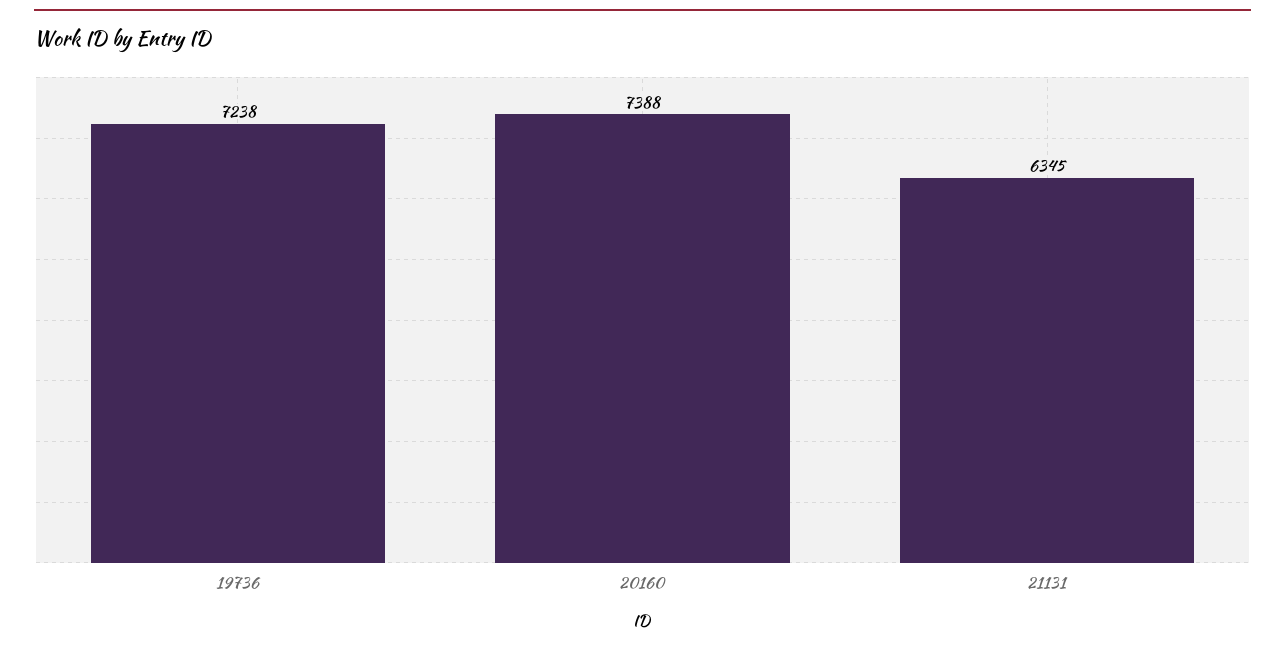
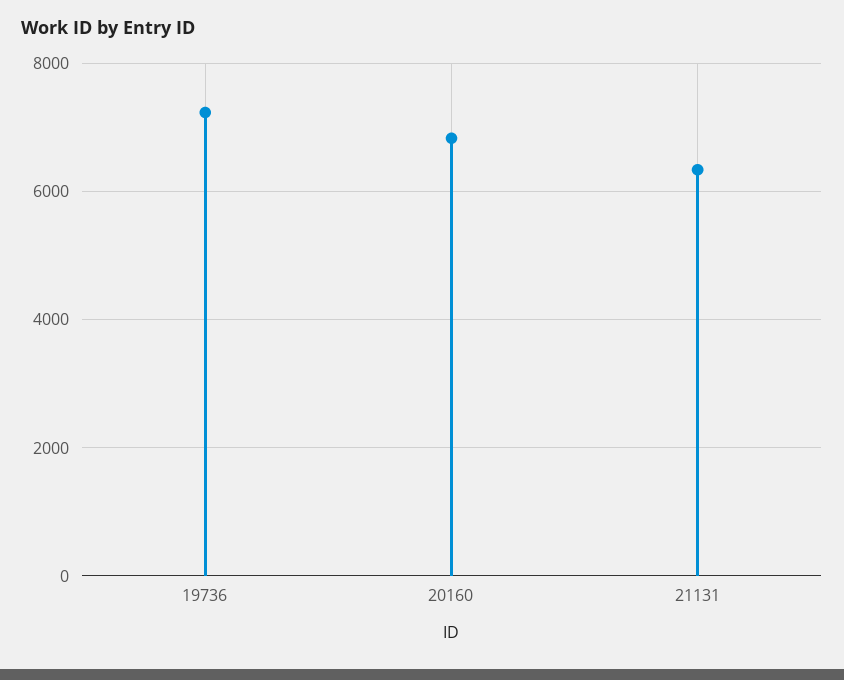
  {
    "19736": 7238,
-   "20160": 7388,
+   "20160": 6800,
    "21131": 6345
  }

